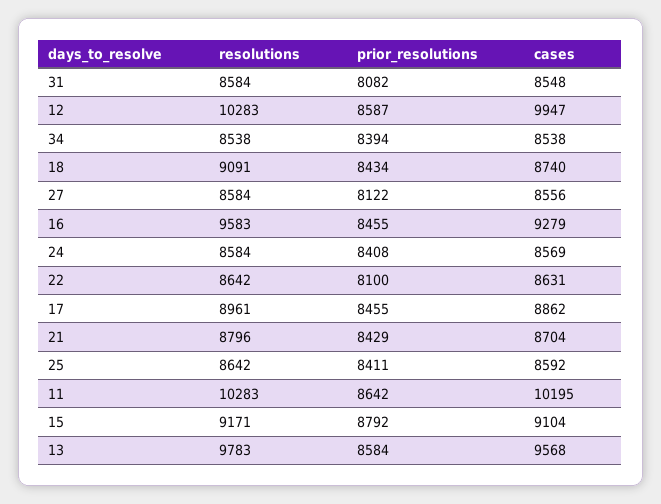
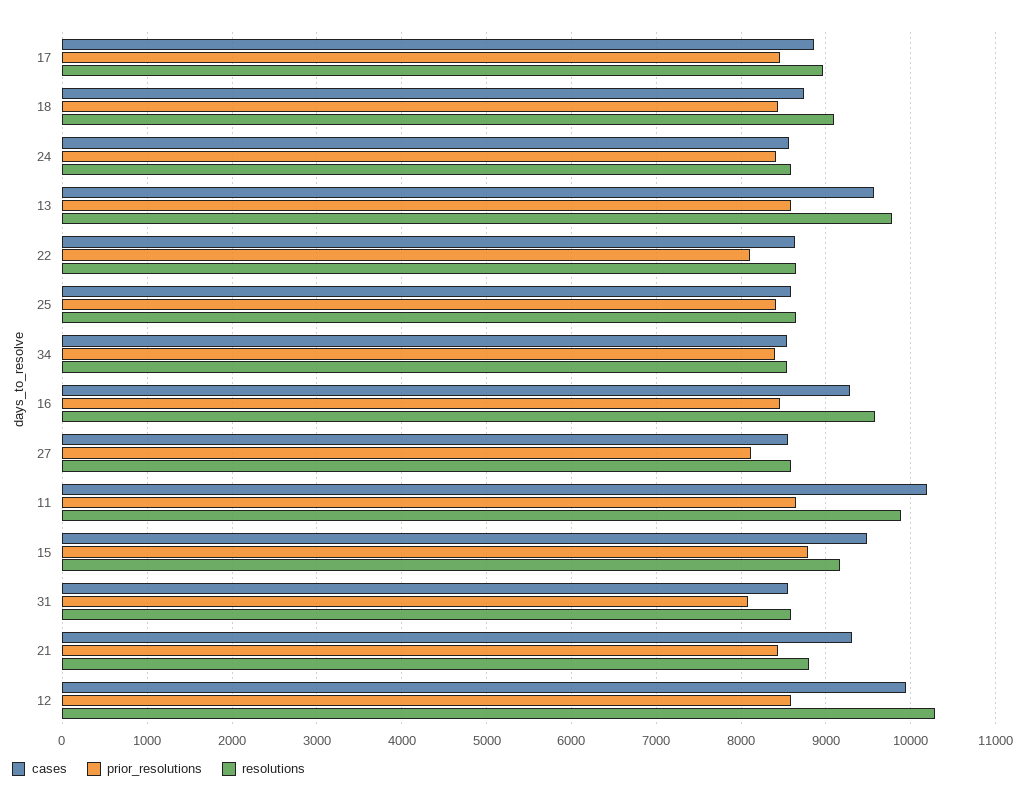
  {
    "resolutions": {
      "31": 8584,
      "12": 10283,
      "34": 8538,
      "18": 9091,
      "27": 8584,
      "16": 9583,
      "24": 8584,
      "22": 8642,
      "17": 8961,
      "21": 8796,
      "25": 8642,
-     "11": 10283,
+     "11": 9900,
      "15": 9171,
      "13": 9783
    },
    "prior_resolutions": {
      "31": 8082,
      "12": 8587,
      "34": 8394,
      "18": 8434,
      "27": 8122,
      "16": 8455,
      "24": 8408,
      "22": 8100,
      "17": 8455,
      "21": 8429,
      "25": 8411,
      "11": 8642,
      "15": 8792,
      "13": 8584
    },
    "cases": {
      "31": 8548,
      "12": 9947,
      "34": 8538,
      "18": 8740,
      "27": 8556,
      "16": 9279,
      "24": 8569,
      "22": 8631,
      "17": 8862,
-     "21": 8704,
+     "21": 9300,
      "25": 8592,
      "11": 10195,
-     "15": 9104,
+     "15": 9500,
      "13": 9568
    }
  }

